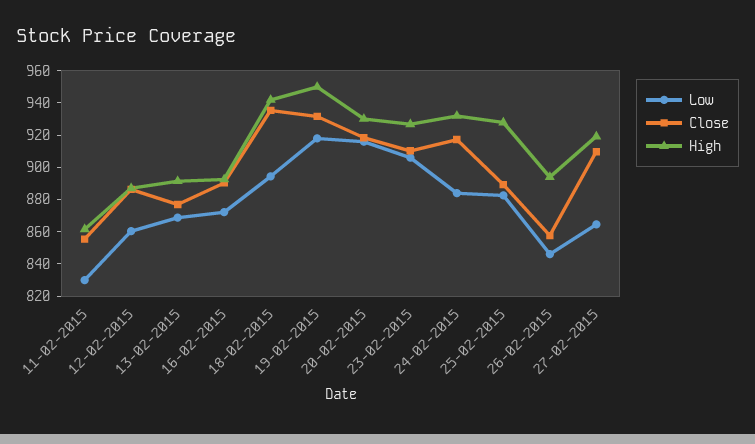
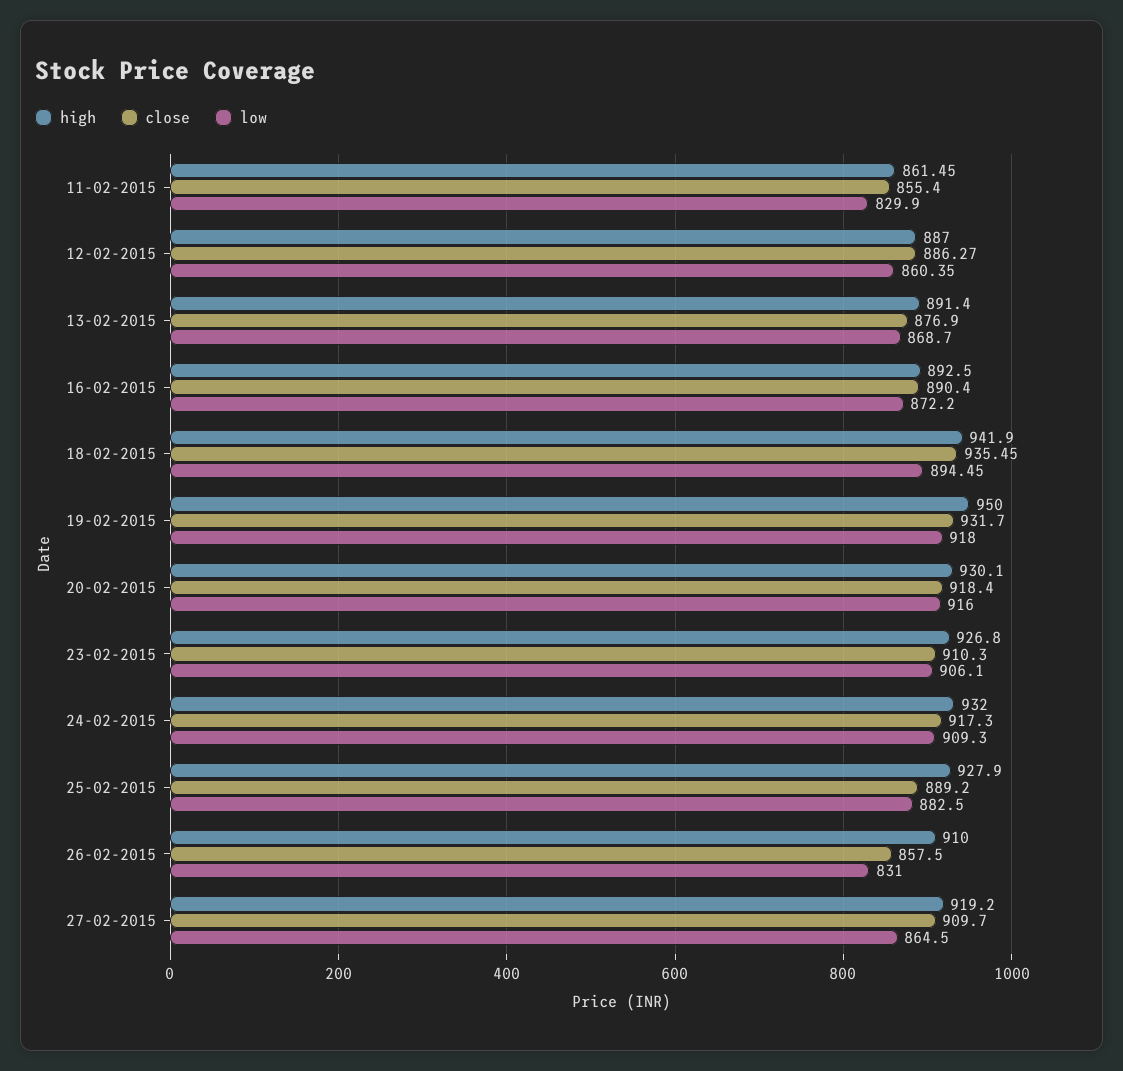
  {
    "Low": {
      "11-02-2015": 829.9,
      "12-02-2015": 860.35,
      "13-02-2015": 868.7,
      "16-02-2015": 872.2,
      "18-02-2015": 894.45,
      "19-02-2015": 918,
      "20-02-2015": 916,
      "23-02-2015": 906.1,
-     "24-02-2015": 885,
+     "24-02-2015": 909.3,
      "25-02-2015": 882.5,
-     "26-02-2015": 845,
+     "26-02-2015": 831,
      "27-02-2015": 864.5
    },
    "Close": {
      "11-02-2015": 855.4,
      "12-02-2015": 886.27,
      "13-02-2015": 876.9,
      "16-02-2015": 890.4,
      "18-02-2015": 935.45,
      "19-02-2015": 931.7,
      "20-02-2015": 918.4,
      "23-02-2015": 910.3,
      "24-02-2015": 917.3,
      "25-02-2015": 889.2,
      "26-02-2015": 857.5,
      "27-02-2015": 909.7
    },
    "High": {
      "11-02-2015": 861.45,
      "12-02-2015": 887,
      "13-02-2015": 891.4,
      "16-02-2015": 892.5,
      "18-02-2015": 941.9,
      "19-02-2015": 950,
      "20-02-2015": 930.1,
      "23-02-2015": 926.8,
      "24-02-2015": 932,
      "25-02-2015": 927.9,
-     "26-02-2015": 895,
+     "26-02-2015": 910,
      "27-02-2015": 919.2
    }
  }

